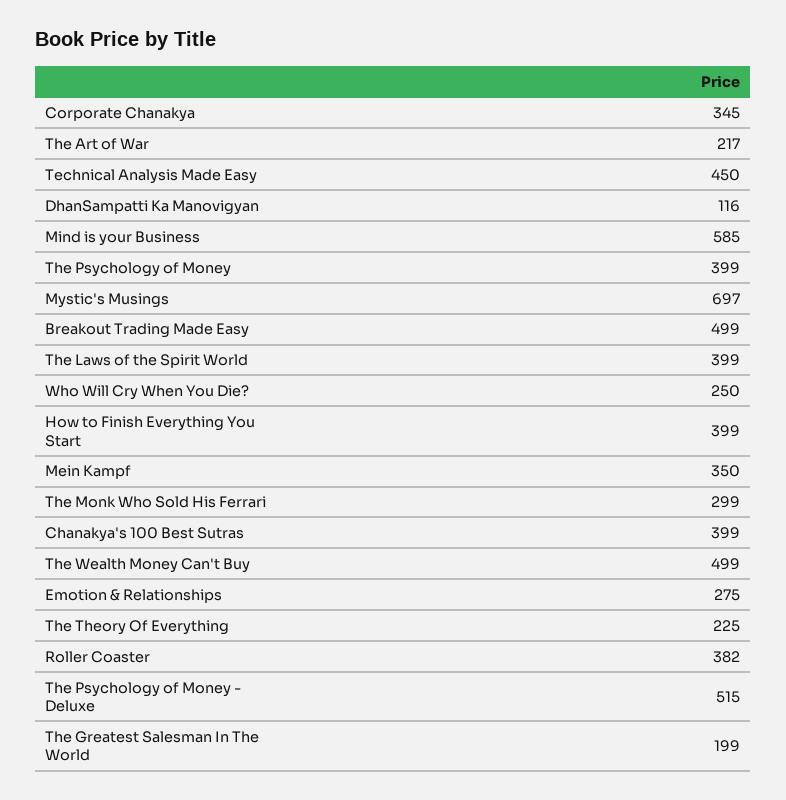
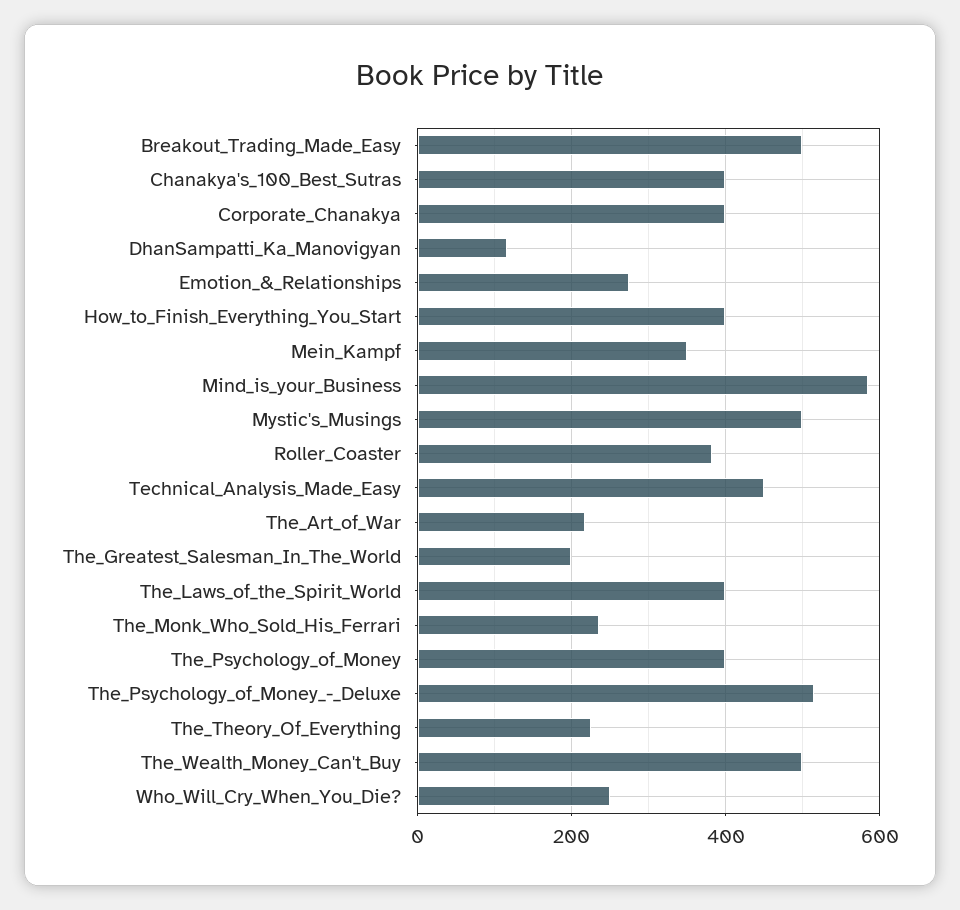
  {
-   "Corporate Chanakya": 345,
+   "Corporate Chanakya": 400,
    "The Art of War": 217,
    "Technical Analysis Made Easy": 450,
    "DhanSampatti Ka Manovigyan": 116,
    "Mind is your Business": 585,
    "The Psychology of Money": 399,
-   "Mystic's Musings": 697,
+   "Mystic's Musings": 500,
    "Breakout Trading Made Easy": 499,
    "The Laws of the Spirit World": 399,
    "Who Will Cry When You Die?": 250,
    "How to Finish Everything You Start": 399,
    "Mein Kampf": 350,
-   "The Monk Who Sold His Ferrari": 299,
+   "The Monk Who Sold His Ferrari": 240,
    "Chanakya's 100 Best Sutras": 399,
    "The Wealth Money Can't Buy": 499,
    "Emotion & Relationships": 275,
    "The Theory Of Everything": 225,
    "Roller Coaster": 382,
    "The Psychology of Money - Deluxe": 515,
    "The Greatest Salesman In The World": 199
  }

